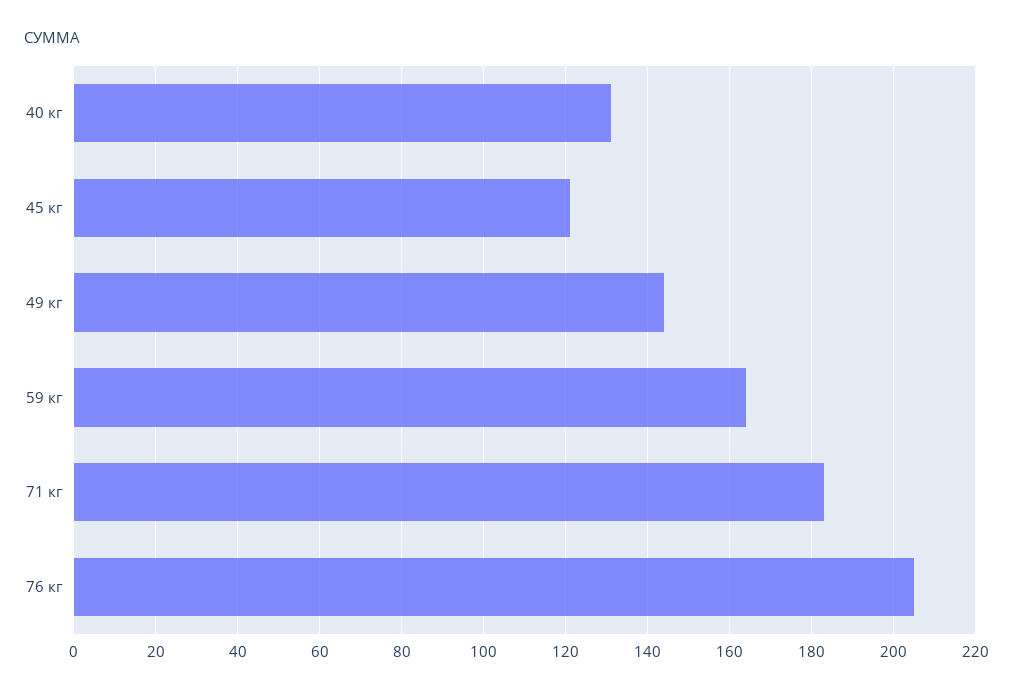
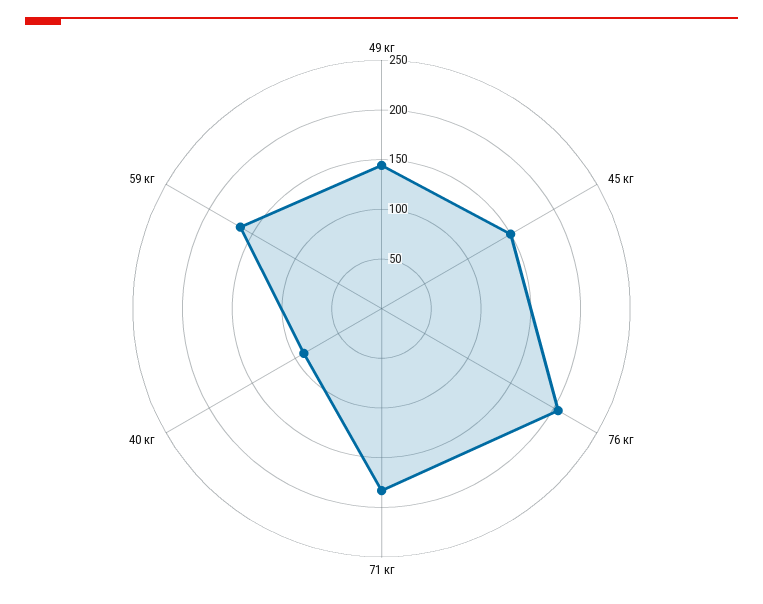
  {
-   "40 кг": 130,
+   "40 кг": 90,
-   "45 кг": 120,
+   "45 кг": 150,
    "49 кг": 145,
    "59 кг": 165,
    "71 кг": 185,
    "76 кг": 205
  }

